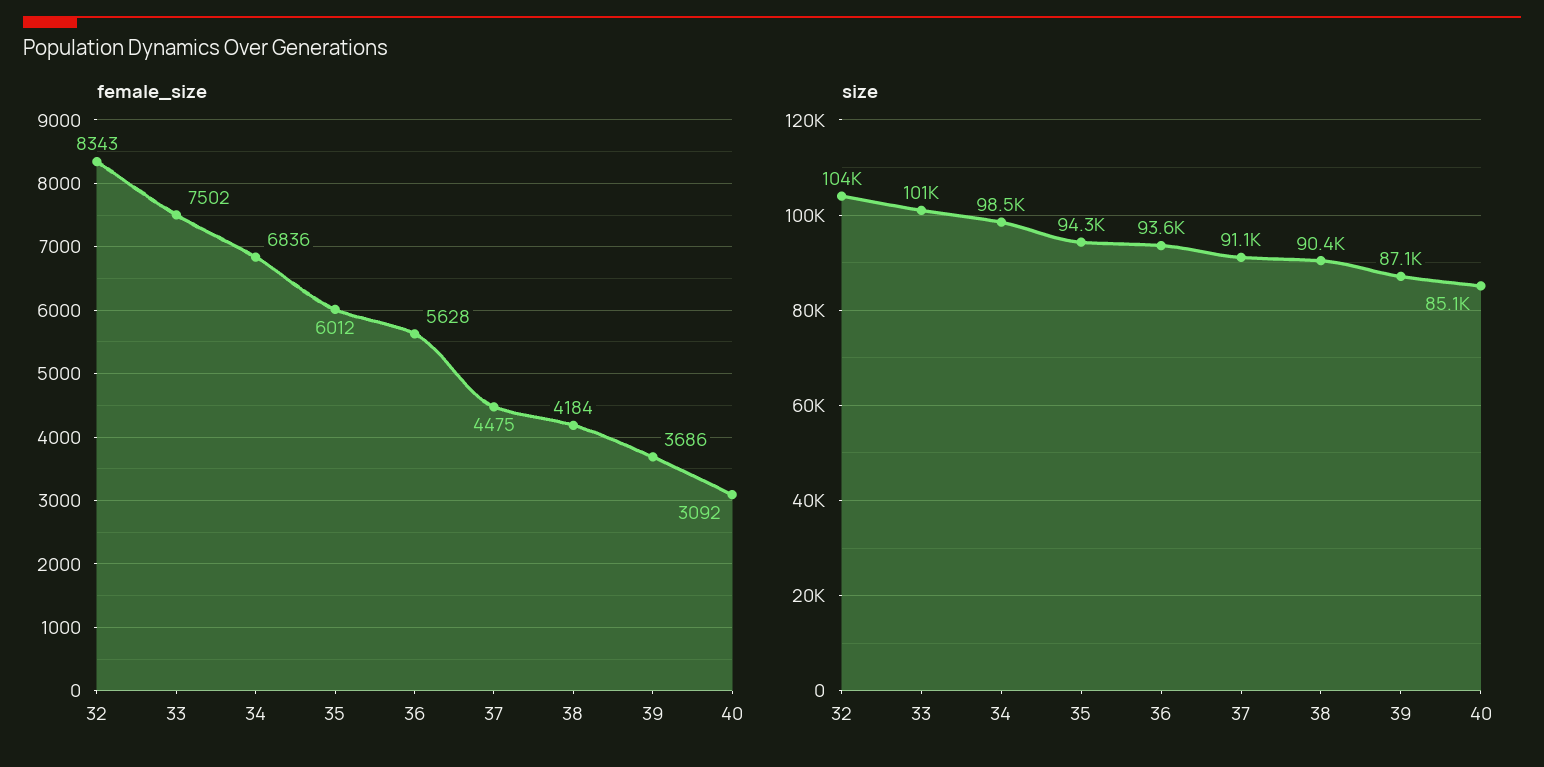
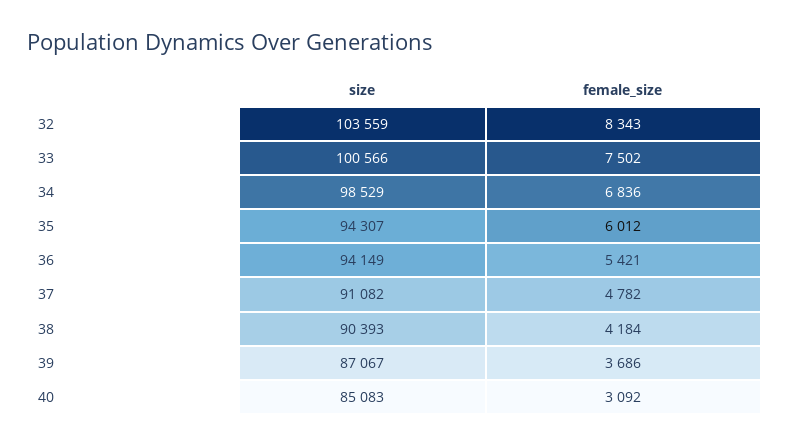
  {
    "female_size": {
      "32": 8343,
      "33": 7502,
      "34": 6836,
      "35": 6012,
-     "36": 5628,
+     "36": 5421,
-     "37": 4475,
+     "37": 4782,
      "38": 4184,
      "39": 3686,
      "40": 3092
    },
    "size": {
      "32": 103559,
      "33": 100566,
      "34": 98529,
      "35": 94307,
-     "36": 93600,
+     "36": 94149,
      "37": 91082,
      "38": 90393,
      "39": 87067,
      "40": 85083
    }
  }

